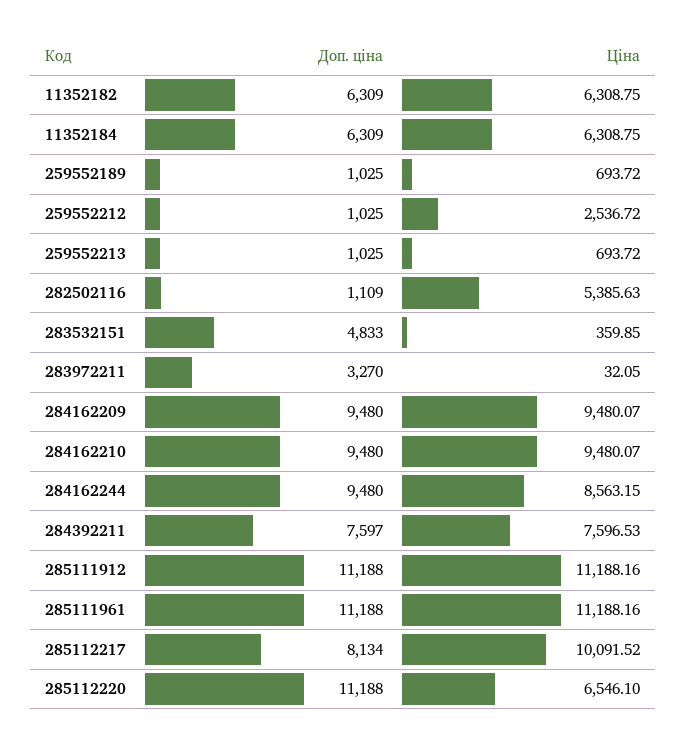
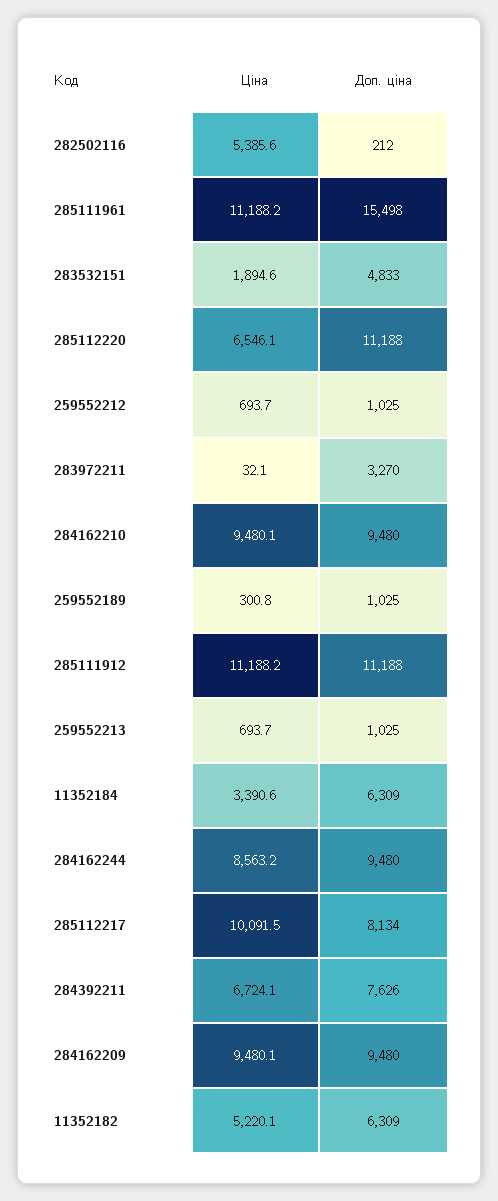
  {
    "Доп. ціна": {
      "11352182": 6309,
      "11352184": 6309,
      "259552189": 1025,
      "259552212": 1025,
      "259552213": 1025,
-     "282502116": 1109,
+     "282502116": 212,
      "283532151": 4833,
      "283972211": 3270,
      "284162209": 9480,
      "284162210": 9480,
      "284162244": 9480,
-     "284392211": 7597,
+     "284392211": 7626,
      "285111912": 11188,
-     "285111961": 11188,
+     "285111961": 15498,
      "285112217": 8134,
      "285112220": 11188
    },
    "Ціна": {
-     "11352182": 6308.75,
+     "11352182": 5220.1,
-     "11352184": 6308.75,
+     "11352184": 3390.6,
-     "259552189": 693.72,
+     "259552189": 300.8,
-     "259552212": 2536.72,
+     "259552212": 693.7,
      "259552213": 693.72,
      "282502116": 5385.63,
-     "283532151": 359.85,
+     "283532151": 1894.6,
      "283972211": 32.05,
      "284162209": 9480.07,
      "284162210": 9480.07,
      "284162244": 8563.15,
-     "284392211": 7596.53,
+     "284392211": 6724.1,
      "285111912": 11188.16,
      "285111961": 11188.16,
      "285112217": 10091.52,
      "285112220": 6546.1
    }
  }

